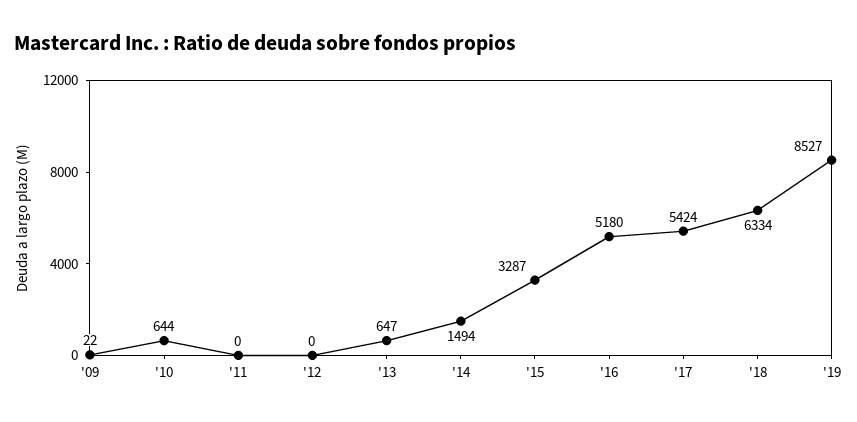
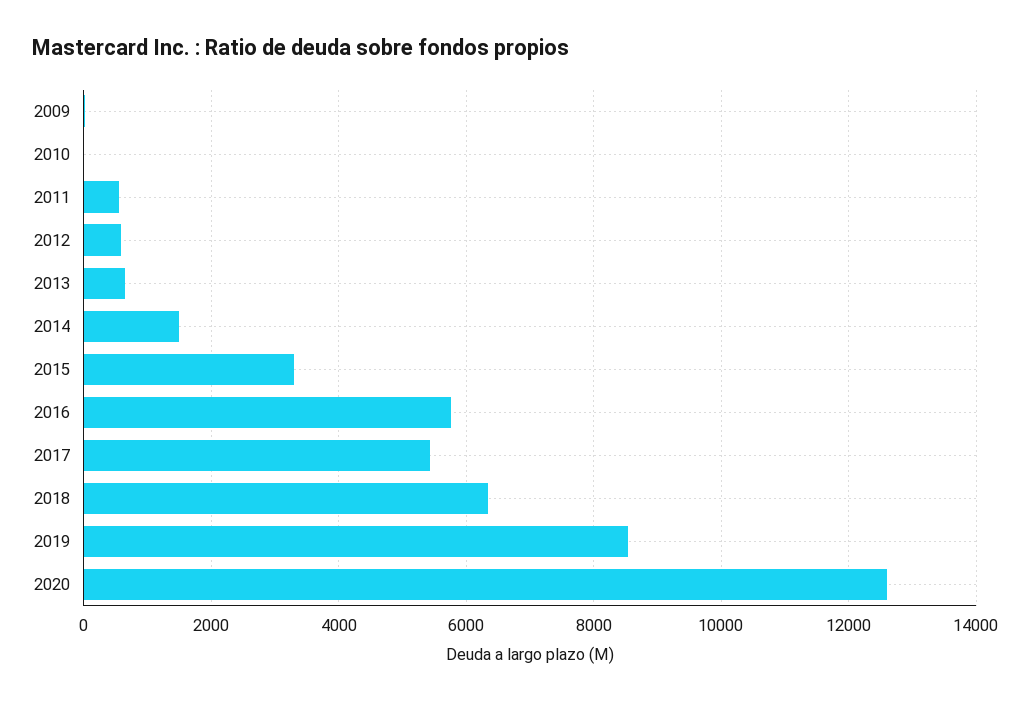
  {
    "'09": 22,
-   "'10": 644,
+   "'10": 0,
-   "'11": 0,
+   "'11": 600,
-   "'12": 0,
+   "'12": 600,
    "'13": 647,
    "'14": 1494,
    "'15": 3287,
-   "'16": 5180,
+   "'16": 5800,
    "'17": 5424,
    "'18": 6334,
-   "'19": 8527
+   "'19": 8527,
+   "2020": 12600
  }

